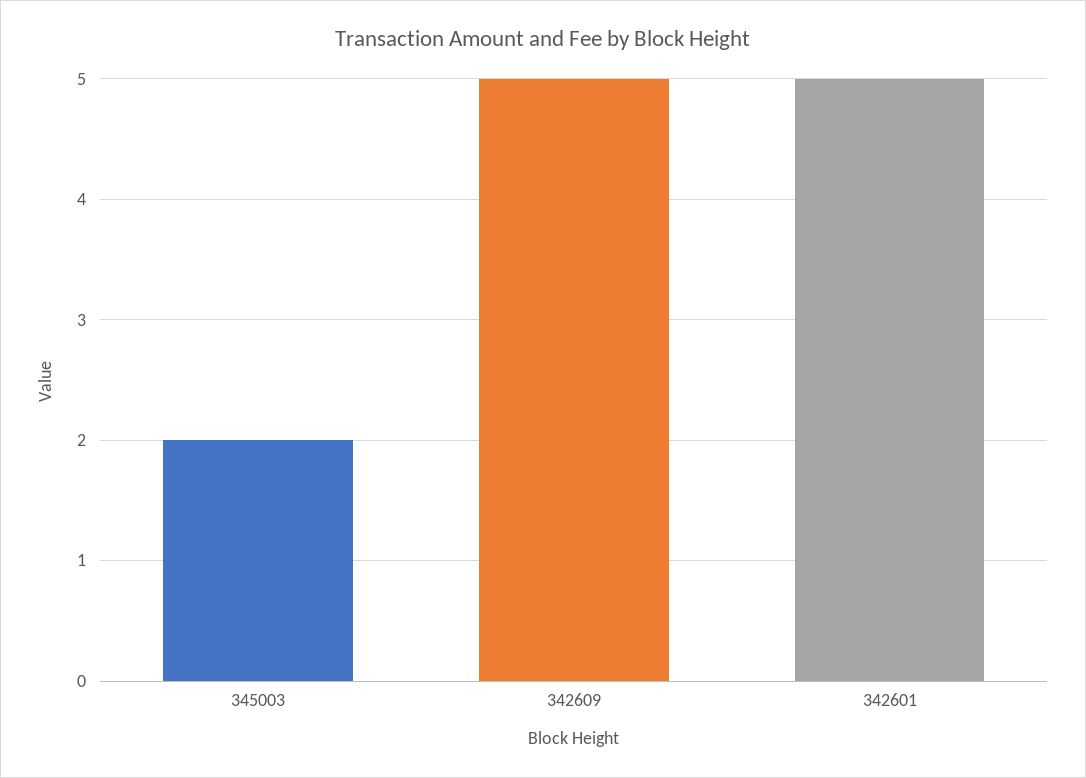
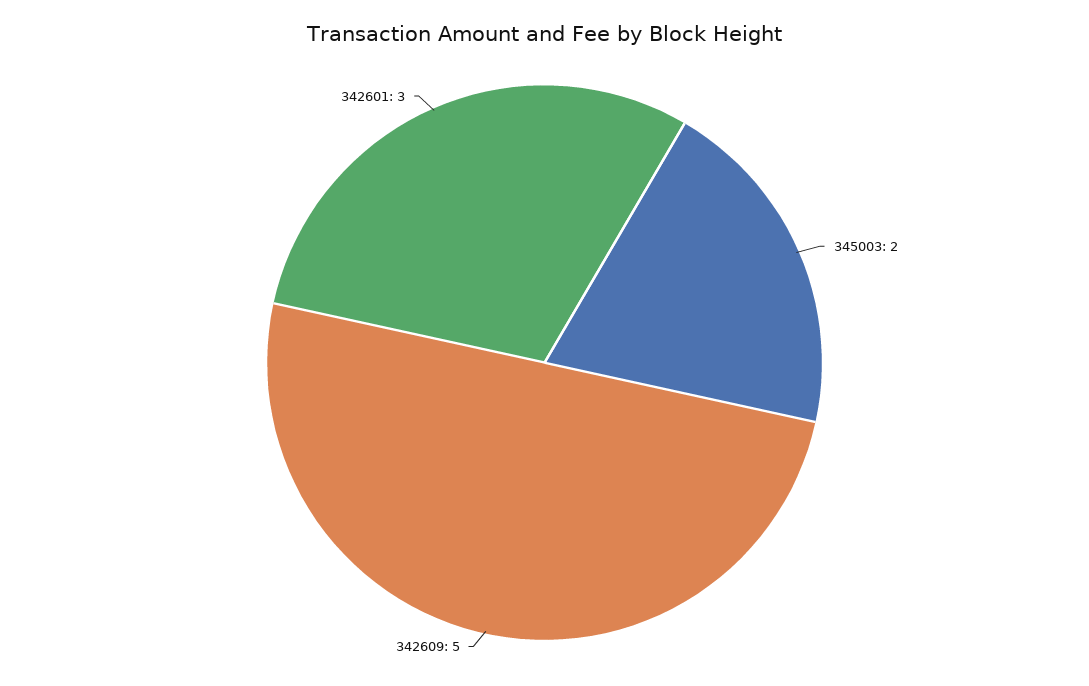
  {
    "345003": 2,
    "342609": 5,
-   "342601": 5
+   "342601": 3
  }

